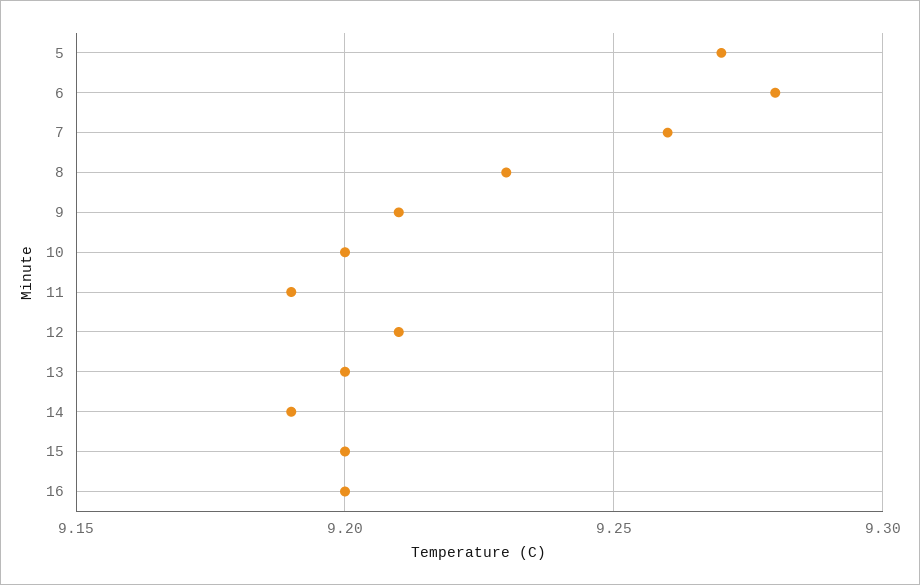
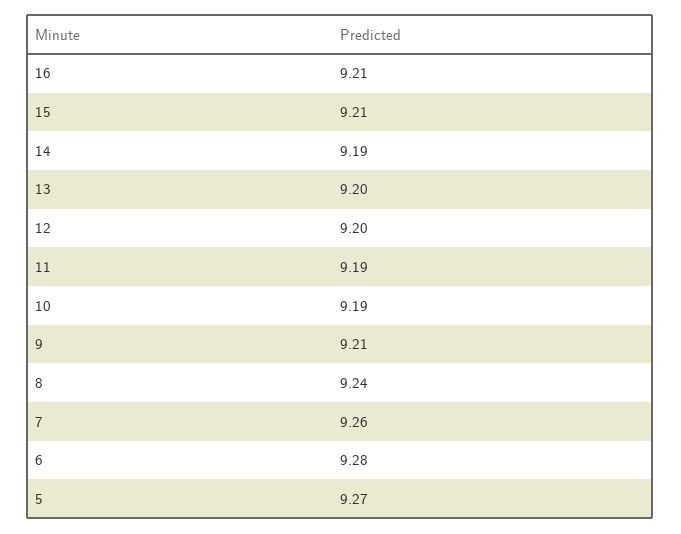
  {
    "5": 9.27,
    "6": 9.28,
    "7": 9.26,
-   "8": 9.23,
+   "8": 9.24,
    "9": 9.21,
-   "10": 9.2,
+   "10": 9.19,
    "11": 9.19,
-   "12": 9.21,
+   "12": 9.2,
    "13": 9.2,
    "14": 9.19,
-   "15": 9.2,
+   "15": 9.21,
-   "16": 9.2
+   "16": 9.21
  }

